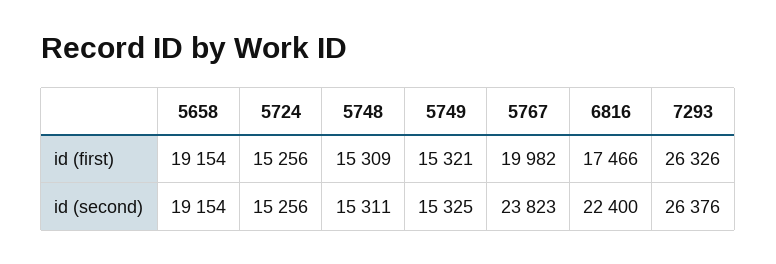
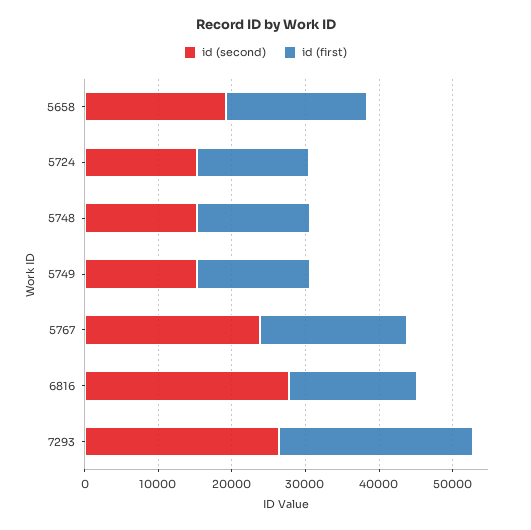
  {
    "id (first)": {
      "5658": 19154,
      "5724": 15256,
      "5748": 15309,
      "5749": 15321,
      "5767": 19982,
      "6816": 17466,
      "7293": 26326
    },
    "id (second)": {
      "5658": 19154,
      "5724": 15256,
      "5748": 15311,
      "5749": 15325,
      "5767": 23823,
-     "6816": 22400,
+     "6816": 28000,
      "7293": 26376
    }
  }

